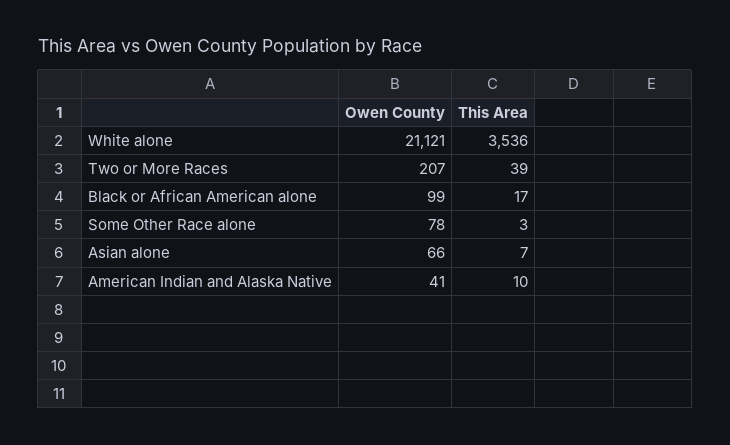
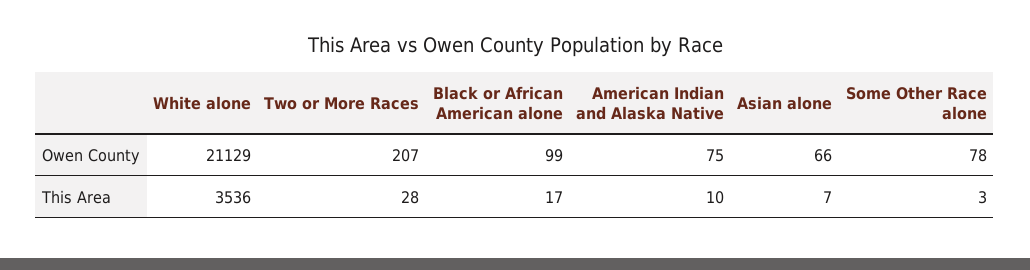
  {
    "Owen County": {
-     "White alone": 21121,
+     "White alone": 21129,
      "Two or More Races": 207,
      "Black or African American alone": 99,
      "Some Other Race alone": 78,
      "Asian alone": 66,
-     "American Indian and Alaska Native": 41
+     "American Indian and Alaska Native": 75
    },
    "This Area": {
      "White alone": 3536,
-     "Two or More Races": 39,
+     "Two or More Races": 28,
      "Black or African American alone": 17,
      "Some Other Race alone": 3,
      "Asian alone": 7,
      "American Indian and Alaska Native": 10
    }
  }

